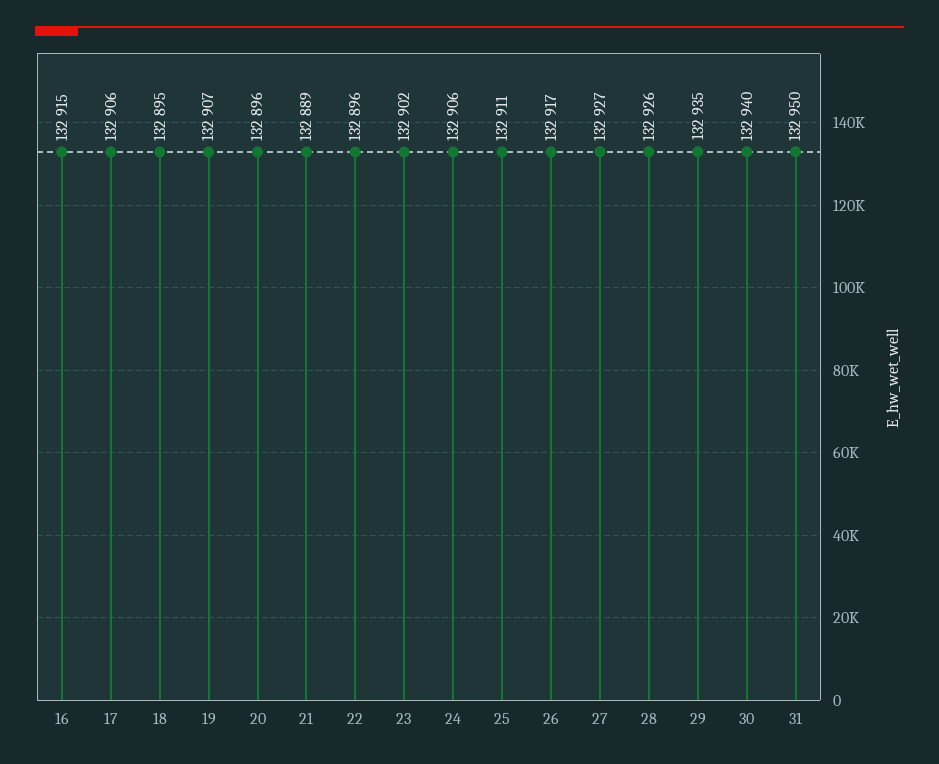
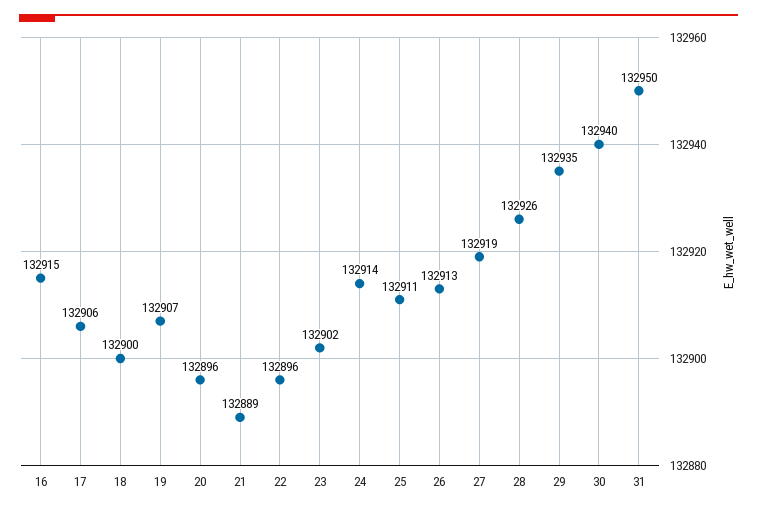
  {
    "16": 132915,
    "17": 132906,
-   "18": 132895,
+   "18": 132900,
    "19": 132907,
    "20": 132896,
    "21": 132889,
    "22": 132896,
    "23": 132902,
-   "24": 132906,
+   "24": 132914,
    "25": 132911,
-   "26": 132917,
+   "26": 132913,
-   "27": 132927,
+   "27": 132919,
    "28": 132926,
    "29": 132935,
    "30": 132940,
    "31": 132950
  }

